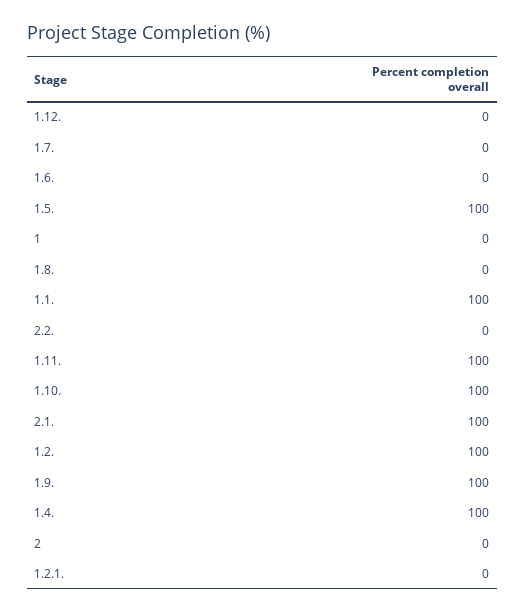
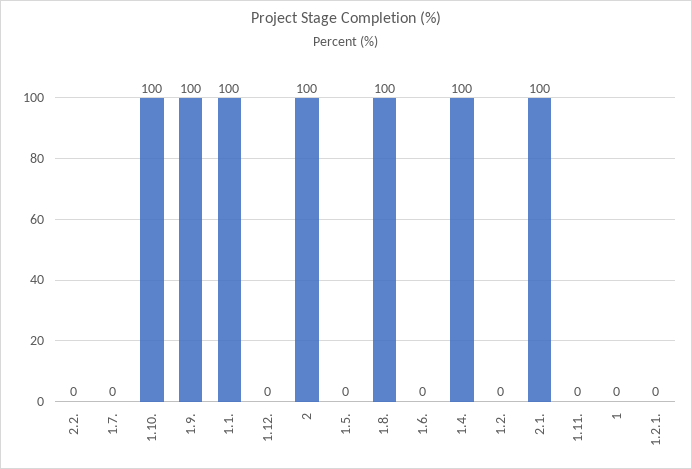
  {
    "1.12.": 0,
    "1.7.": 0,
    "1.6.": 0,
-   "1.5.": 100,
+   "1.5.": 0,
    "1": 0,
-   "1.8.": 0,
+   "1.8.": 100,
    "1.1.": 100,
    "2.2.": 0,
-   "1.11.": 100,
+   "1.11.": 0,
    "1.10.": 100,
    "2.1.": 100,
-   "1.2.": 100,
+   "1.2.": 0,
    "1.9.": 100,
    "1.4.": 100,
-   "2": 0,
+   "2": 100,
    "1.2.1.": 0
  }

